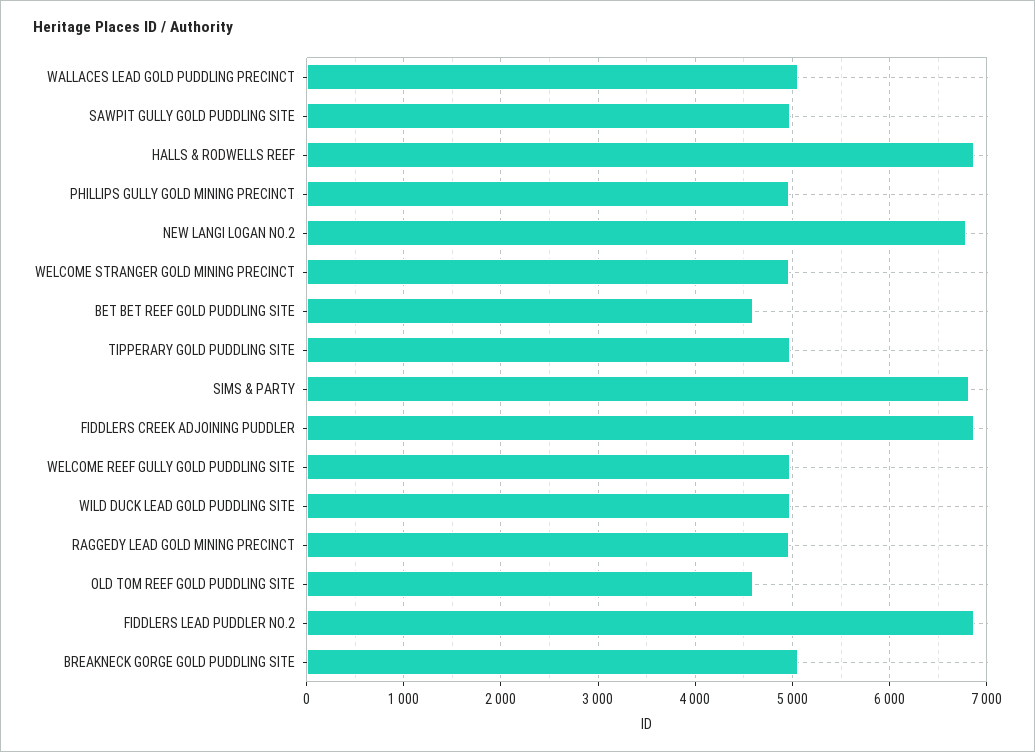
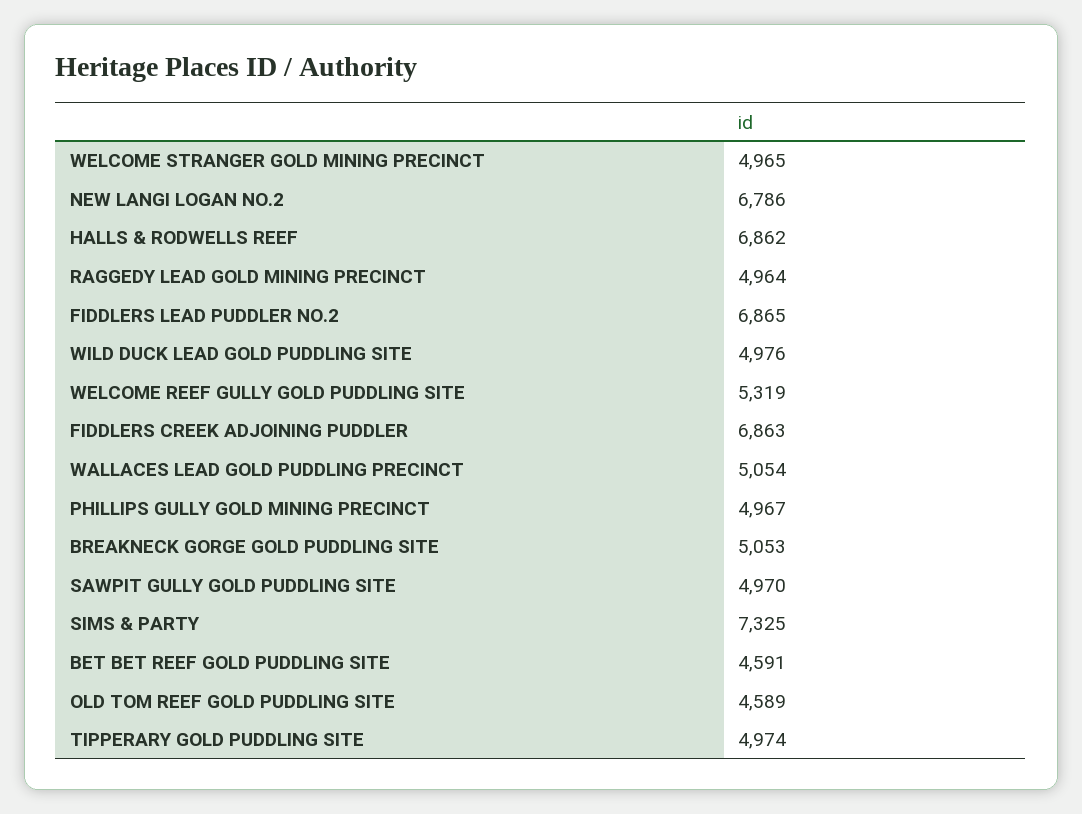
  {
    "WALLACES LEAD GOLD PUDDLING PRECINCT": 5054,
    "SAWPIT GULLY GOLD PUDDLING SITE": 4970,
    "HALLS & RODWELLS REEF": 6862,
    "PHILLIPS GULLY GOLD MINING PRECINCT": 4967,
    "NEW LANGI LOGAN NO.2": 6786,
    "WELCOME STRANGER GOLD MINING PRECINCT": 4965,
    "BET BET REEF GOLD PUDDLING SITE": 4591,
    "TIPPERARY GOLD PUDDLING SITE": 4974,
-   "SIMS & PARTY": 6800,
+   "SIMS & PARTY": 7325,
    "FIDDLERS CREEK ADJOINING PUDDLER": 6863,
-   "WELCOME REEF GULLY GOLD PUDDLING SITE": 5000,
+   "WELCOME REEF GULLY GOLD PUDDLING SITE": 5319,
    "WILD DUCK LEAD GOLD PUDDLING SITE": 4976,
    "RAGGEDY LEAD GOLD MINING PRECINCT": 4964,
    "OLD TOM REEF GOLD PUDDLING SITE": 4589,
    "FIDDLERS LEAD PUDDLER NO.2": 6865,
    "BREAKNECK GORGE GOLD PUDDLING SITE": 5053
  }

